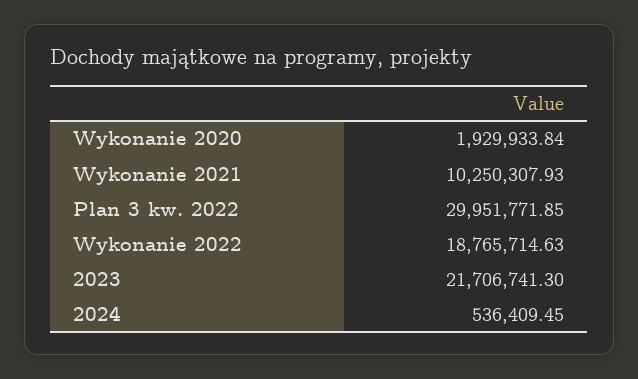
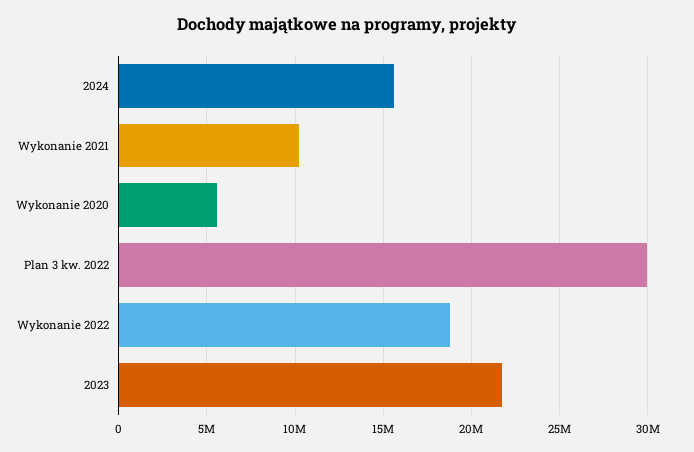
  {
-   "Wykonanie 2020": 1929933.84,
+   "Wykonanie 2020": 5500000,
    "Wykonanie 2021": 10250307.93,
    "Plan 3 kw. 2022": 29951771.85,
    "Wykonanie 2022": 18765714.63,
    "2023": 21706741.3,
-   "2024": 536409.45
+   "2024": 15500000
  }

